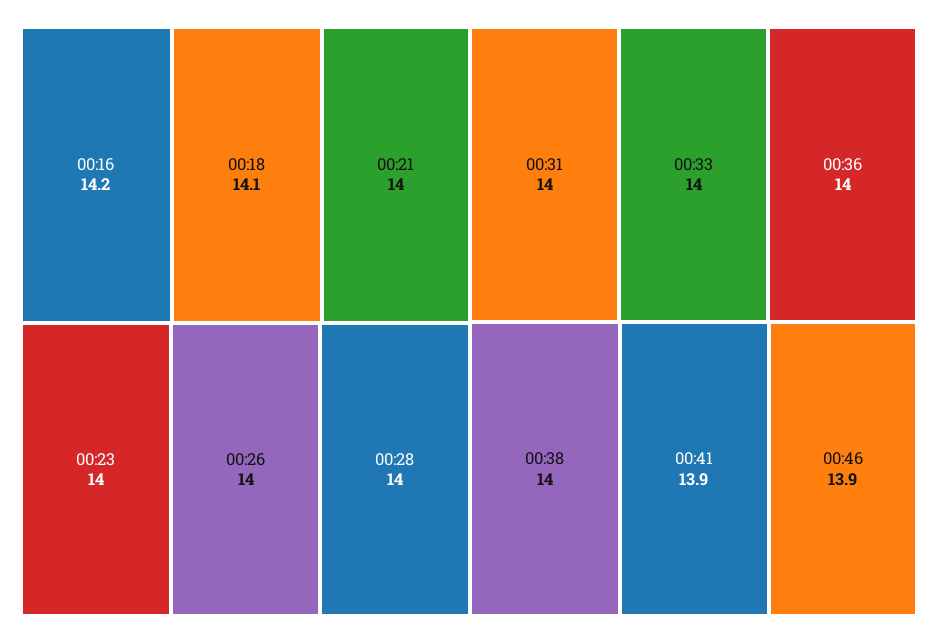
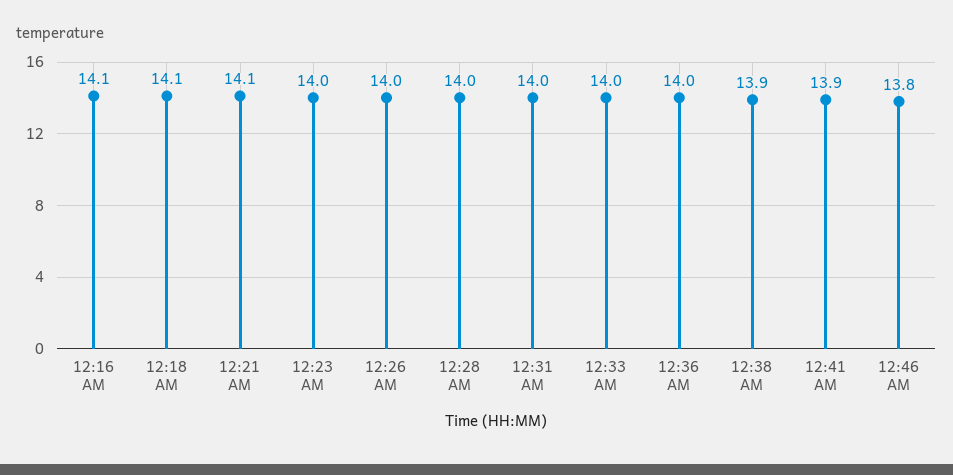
  {
-   "00:16": 14.2,
+   "00:16": 14.1,
    "00:18": 14.1,
-   "00:21": 14,
+   "00:21": 14.1,
    "00:23": 14,
    "00:26": 14,
    "00:28": 14,
    "00:31": 14,
    "00:33": 14,
    "00:36": 14,
-   "00:38": 14,
+   "00:38": 13.9,
    "00:41": 13.9,
-   "00:46": 13.9
+   "00:46": 13.8
  }

